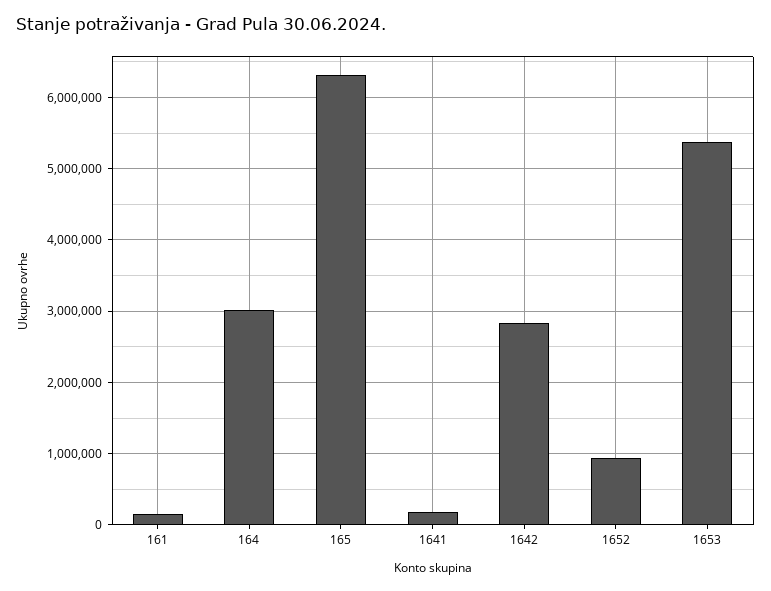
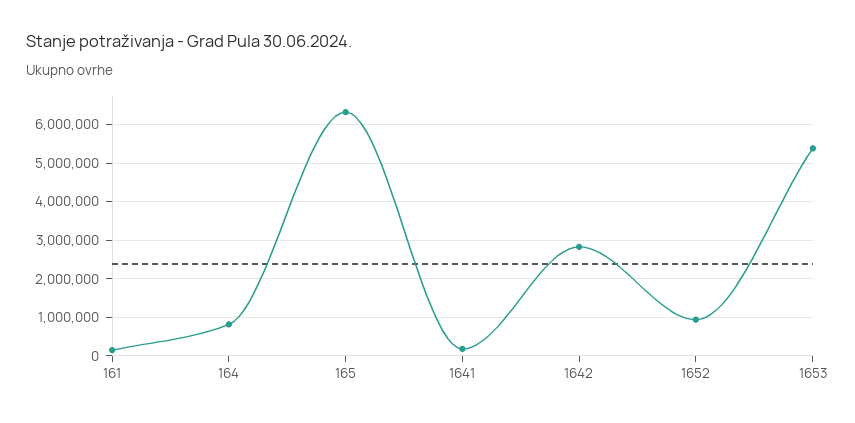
  {
    "161": 100000,
-   "164": 3000000,
+   "164": 800000,
    "165": 6300000,
    "1641": 200000,
    "1642": 2800000,
    "1652": 900000,
    "1653": 5400000
  }

